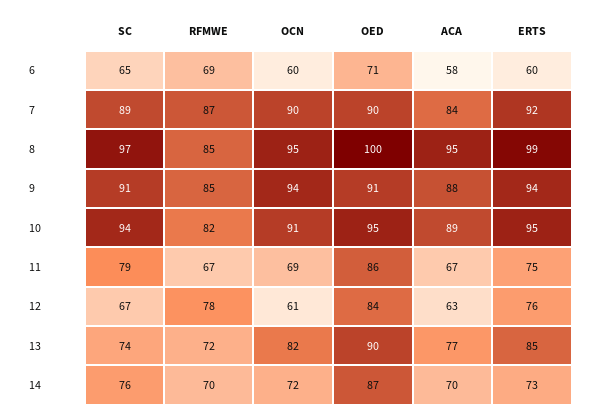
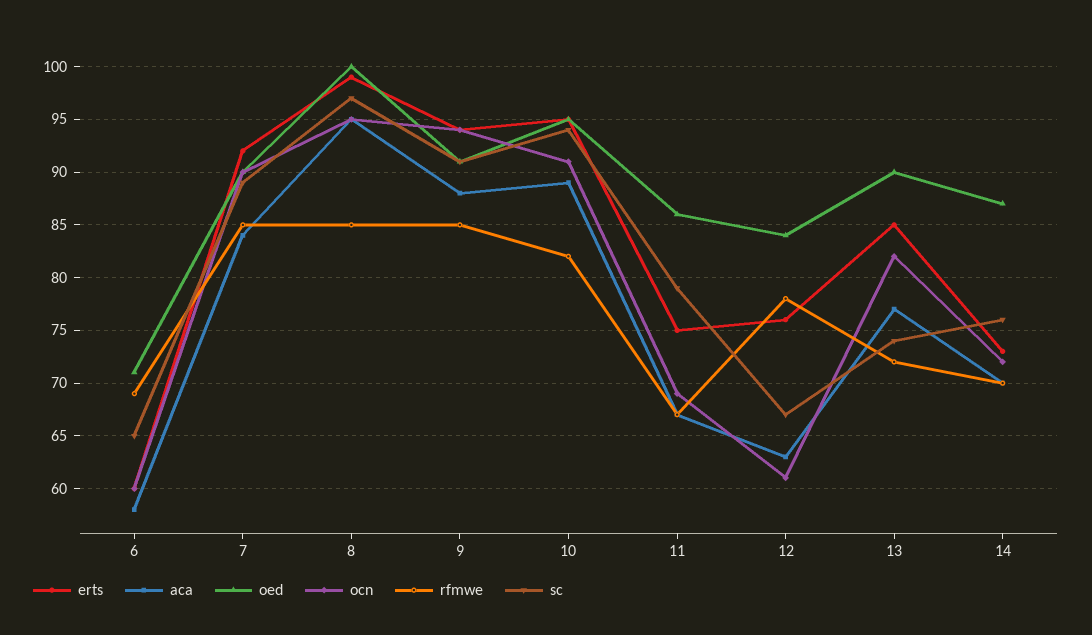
  {
    "SC": {
      "6": 65,
      "7": 89,
      "8": 97,
      "9": 91,
      "10": 94,
      "11": 79,
      "12": 67,
      "13": 74,
      "14": 76
    },
    "RFMWE": {
      "6": 69,
-     "7": 87,
+     "7": 85,
      "8": 85,
      "9": 85,
      "10": 82,
      "11": 67,
      "12": 78,
      "13": 72,
      "14": 70
    },
    "OCN": {
      "6": 60,
      "7": 90,
      "8": 95,
      "9": 94,
      "10": 91,
      "11": 69,
      "12": 61,
      "13": 82,
      "14": 72
    },
    "OED": {
      "6": 71,
      "7": 90,
      "8": 100,
      "9": 91,
      "10": 95,
      "11": 86,
      "12": 84,
      "13": 90,
      "14": 87
    },
    "ACA": {
      "6": 58,
      "7": 84,
      "8": 95,
      "9": 88,
      "10": 89,
      "11": 67,
      "12": 63,
      "13": 77,
      "14": 70
    },
    "ERTS": {
      "6": 60,
      "7": 92,
      "8": 99,
      "9": 94,
      "10": 95,
      "11": 75,
      "12": 76,
      "13": 85,
      "14": 73
    }
  }

